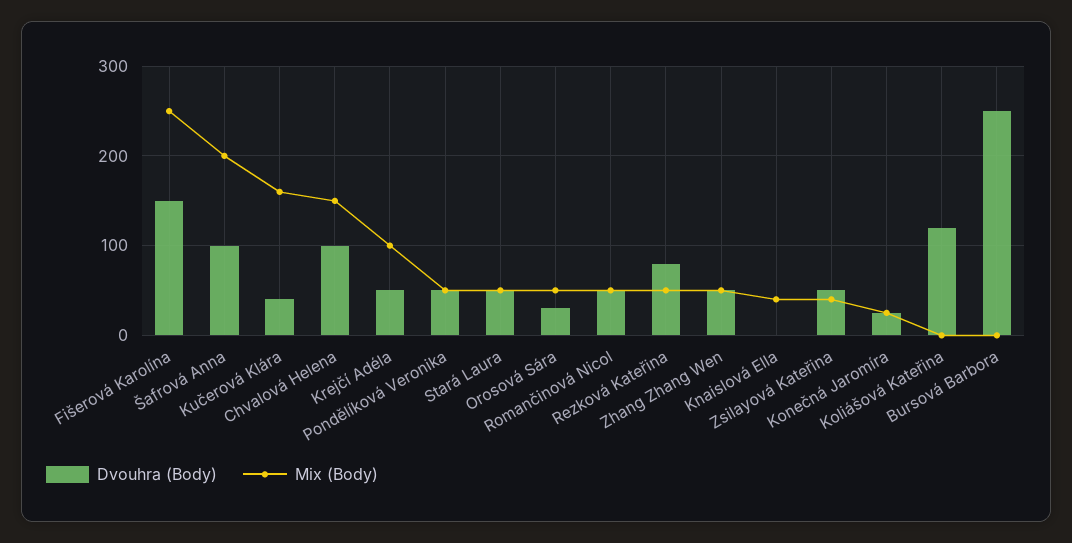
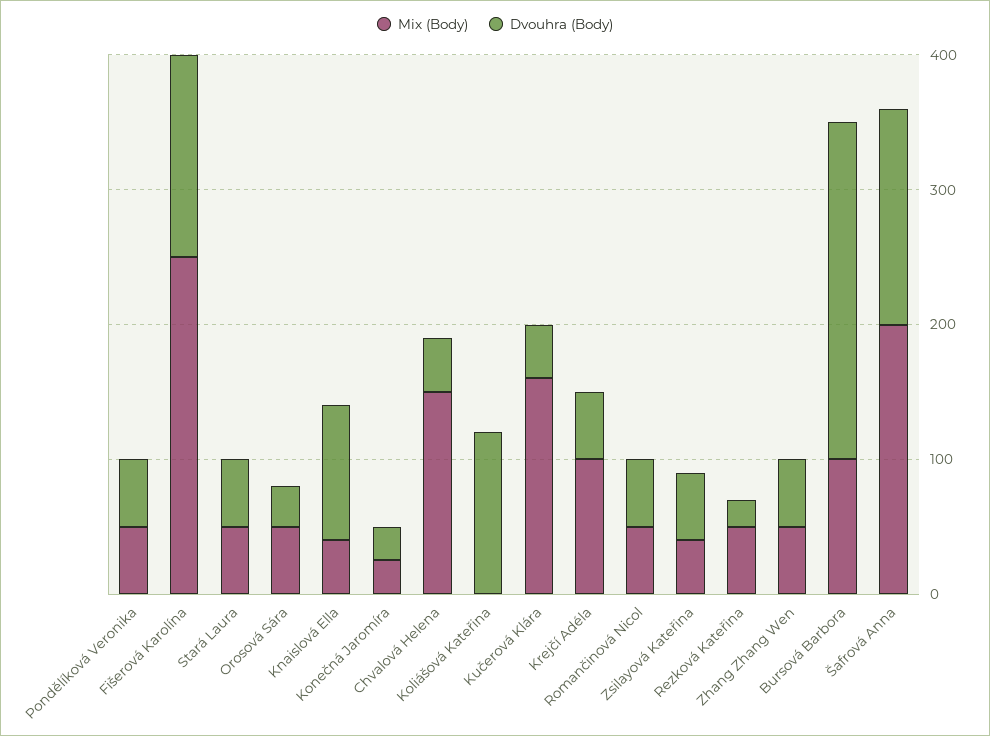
  {
    "Dvouhra (Body)": {
      "Fišerová Karolína": 150,
-     "Šafrová Anna": 100,
+     "Šafrová Anna": 160,
      "Kučerová Klára": 40,
-     "Chvalová Helena": 100,
+     "Chvalová Helena": 40,
      "Krejčí Adéla": 50,
      "Pondělíková Veronika": 50,
      "Stará Laura": 50,
      "Orosová Sára": 30,
      "Romančinová Nicol": 50,
-     "Rezková Kateřina": 80,
+     "Rezková Kateřina": 20,
      "Zhang Zhang Wen": 50,
-     "Knaislová Ella": 0,
+     "Knaislová Ella": 100,
      "Zsilayová Kateřina": 50,
      "Konečná Jaromíra": 30,
      "Koliášová Kateřina": 120,
      "Bursová Barbora": 250
    },
    "Mix (Body)": {
      "Fišerová Karolína": 250,
      "Šafrová Anna": 200,
      "Kučerová Klára": 160,
      "Chvalová Helena": 150,
      "Krejčí Adéla": 100,
      "Pondělíková Veronika": 50,
      "Stará Laura": 50,
      "Orosová Sára": 50,
      "Romančinová Nicol": 50,
      "Rezková Kateřina": 50,
      "Zhang Zhang Wen": 50,
      "Knaislová Ella": 40,
      "Zsilayová Kateřina": 40,
      "Konečná Jaromíra": 30,
      "Koliášová Kateřina": 0,
-     "Bursová Barbora": 0
+     "Bursová Barbora": 100
    }
  }

